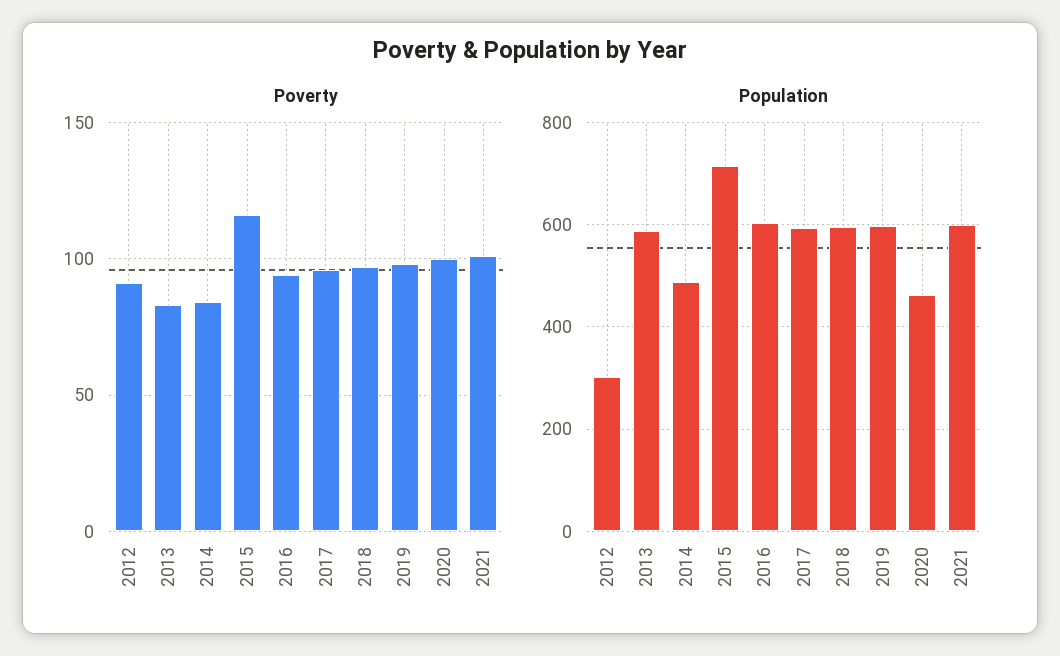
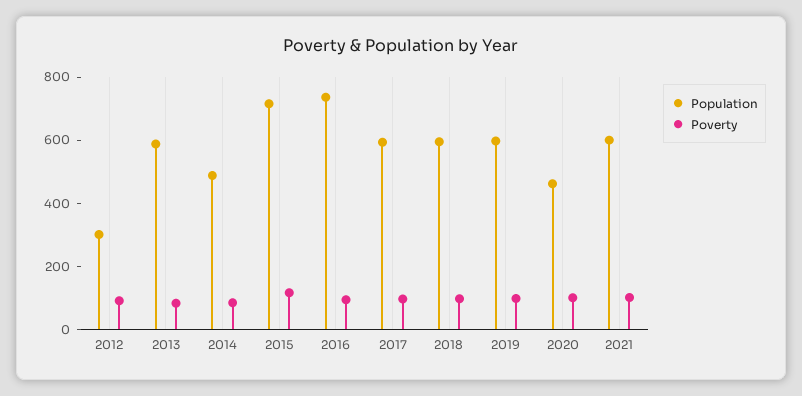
  {
    "Poverty": {
      "2012": 90,
      "2013": 85,
      "2014": 85,
      "2015": 115,
      "2016": 95,
      "2017": 95,
      "2018": 95,
      "2019": 100,
      "2020": 100,
      "2021": 100
    },
    "Population": {
      "2012": 300,
      "2013": 580,
      "2014": 480,
      "2015": 720,
-     "2016": 600,
+     "2016": 750,
      "2017": 600,
      "2018": 600,
      "2019": 600,
      "2020": 460,
      "2021": 600
    }
  }

